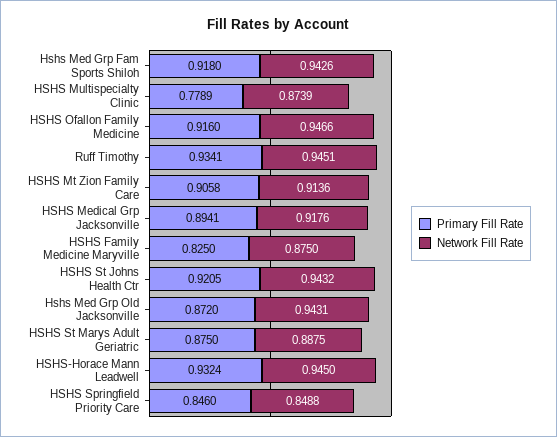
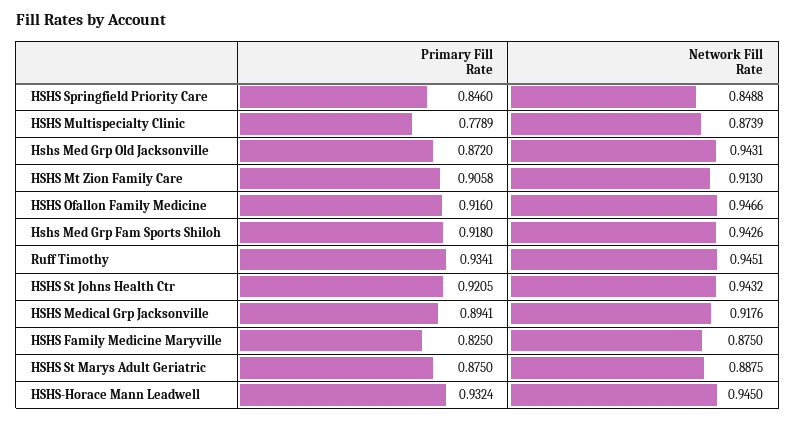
  {
    "Primary Fill Rate": {
      "Hshs Med Grp Fam Sports Shiloh": 0.918,
      "HSHS Multispecialty Clinic": 0.7789,
      "HSHS Ofallon Family Medicine": 0.916,
      "Ruff Timothy": 0.9341,
      "HSHS Mt Zion Family Care": 0.9058,
      "HSHS Medical Grp Jacksonville": 0.8941,
      "HSHS Family Medicine Maryville": 0.825,
      "HSHS St Johns Health Ctr": 0.9205,
      "Hshs Med Grp Old Jacksonville": 0.872,
      "HSHS St Marys Adult Geriatric": 0.875,
      "HSHS-Horace Mann Leadwell": 0.9324,
      "HSHS Springfield Priority Care": 0.846
    },
    "Network Fill Rate": {
      "Hshs Med Grp Fam Sports Shiloh": 0.9426,
      "HSHS Multispecialty Clinic": 0.8739,
      "HSHS Ofallon Family Medicine": 0.9466,
      "Ruff Timothy": 0.9451,
-     "HSHS Mt Zion Family Care": 0.9136,
+     "HSHS Mt Zion Family Care": 0.913,
      "HSHS Medical Grp Jacksonville": 0.9176,
      "HSHS Family Medicine Maryville": 0.875,
      "HSHS St Johns Health Ctr": 0.9432,
      "Hshs Med Grp Old Jacksonville": 0.9431,
      "HSHS St Marys Adult Geriatric": 0.8875,
      "HSHS-Horace Mann Leadwell": 0.945,
      "HSHS Springfield Priority Care": 0.8488
    }
  }

